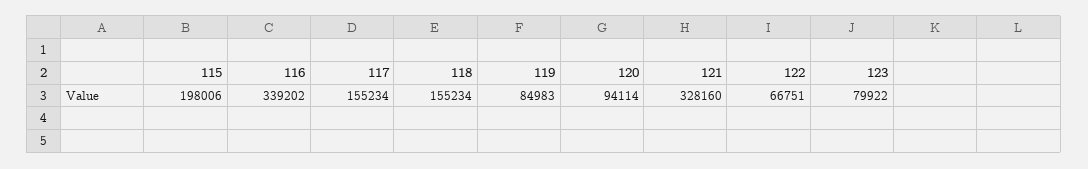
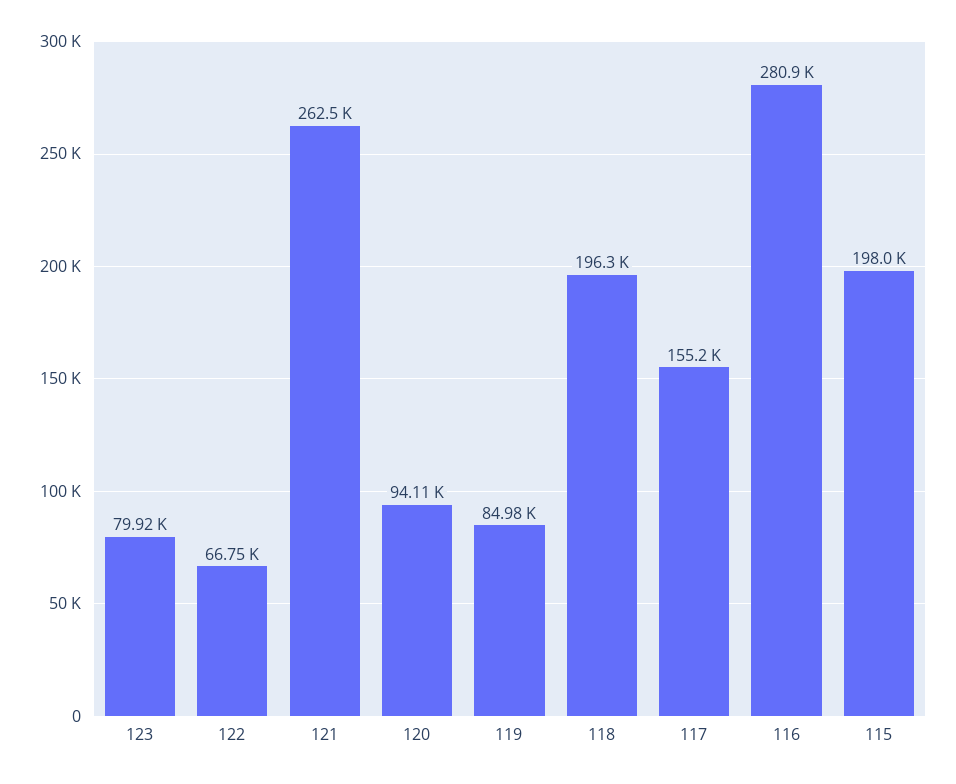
  {
    "115": 198006,
-   "116": 339202,
+   "116": 280900,
    "117": 155234,
-   "118": 155234,
+   "118": 196300,
    "119": 84983,
    "120": 94114,
-   "121": 328160,
+   "121": 262500,
    "122": 66751,
    "123": 79922
  }

